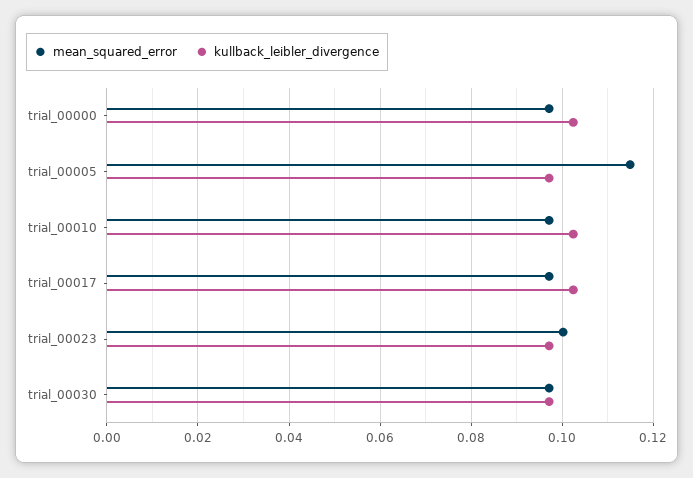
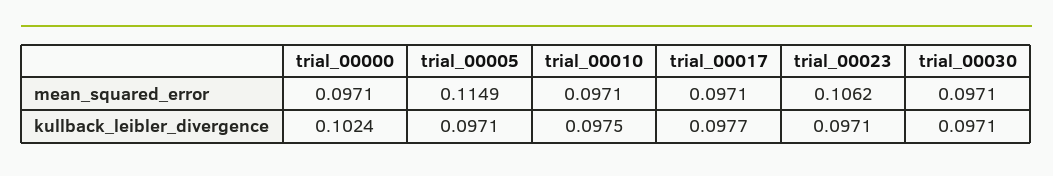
  {
    "mean_squared_error": {
      "trial_00000": 0.0971,
      "trial_00005": 0.1149,
      "trial_00010": 0.0971,
      "trial_00017": 0.0971,
-     "trial_00023": 0.1,
+     "trial_00023": 0.1062,
      "trial_00030": 0.0971
    },
    "kullback_leibler_divergence": {
      "trial_00000": 0.1024,
      "trial_00005": 0.0971,
-     "trial_00010": 0.102,
+     "trial_00010": 0.0975,
-     "trial_00017": 0.102,
+     "trial_00017": 0.0977,
      "trial_00023": 0.0971,
      "trial_00030": 0.0971
    }
  }

